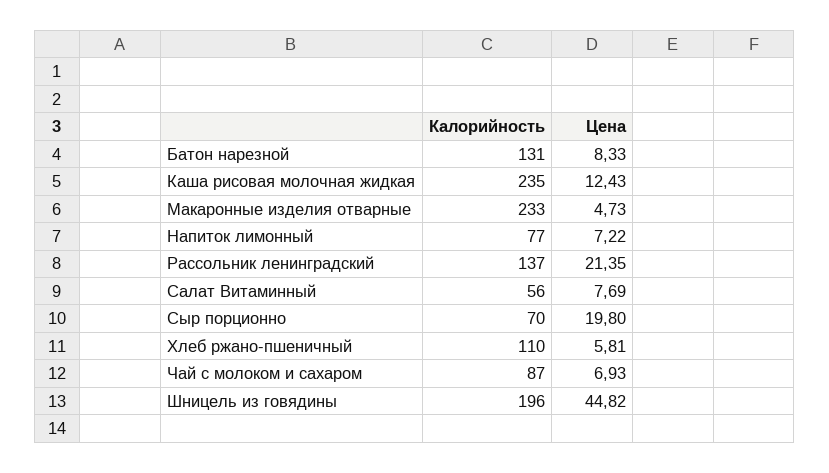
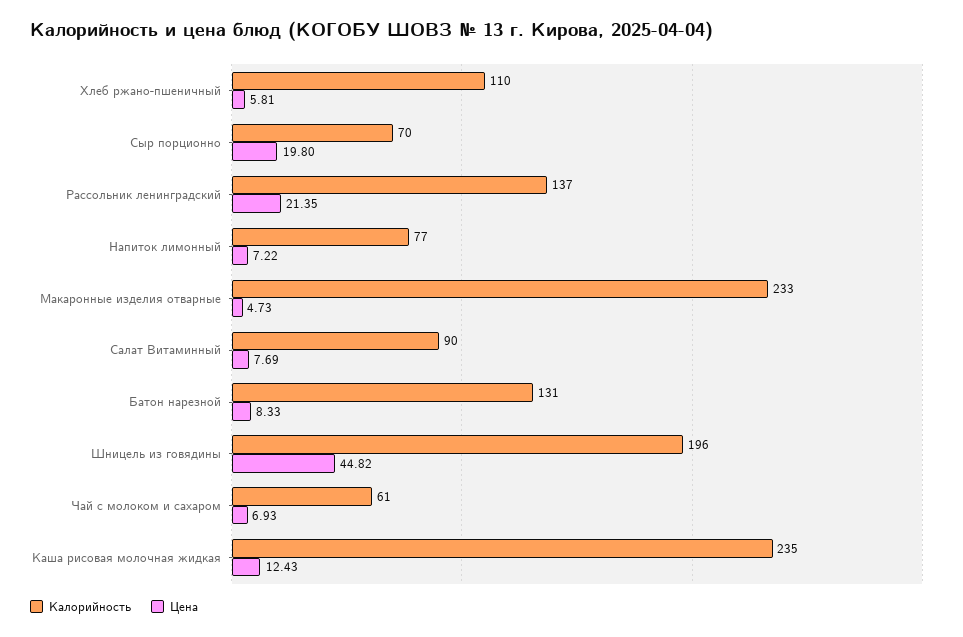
  {
    "Калорийность": {
      "Батон нарезной": 131,
      "Каша рисовая молочная жидкая": 235,
      "Макаронные изделия отварные": 233,
      "Напиток лимонный": 77,
      "Рассольник ленинградский": 137,
-     "Салат Витаминный": 56,
+     "Салат Витаминный": 90,
      "Сыр порционно": 70,
      "Хлеб ржано-пшеничный": 110,
-     "Чай с молоком и сахаром": 87,
+     "Чай с молоком и сахаром": 61,
      "Шницель из говядины": 196
    },
    "Цена": {
      "Батон нарезной": 8.33,
      "Каша рисовая молочная жидкая": 12.43,
      "Макаронные изделия отварные": 4.73,
      "Напиток лимонный": 7.22,
      "Рассольник ленинградский": 21.35,
      "Салат Витаминный": 7.69,
      "Сыр порционно": 19.8,
      "Хлеб ржано-пшеничный": 5.81,
      "Чай с молоком и сахаром": 6.93,
      "Шницель из говядины": 44.82
    }
  }

